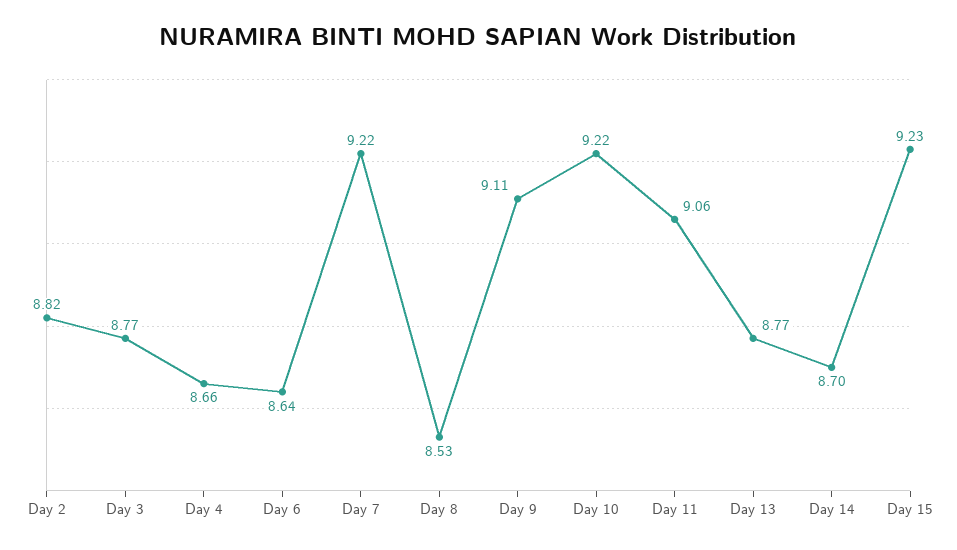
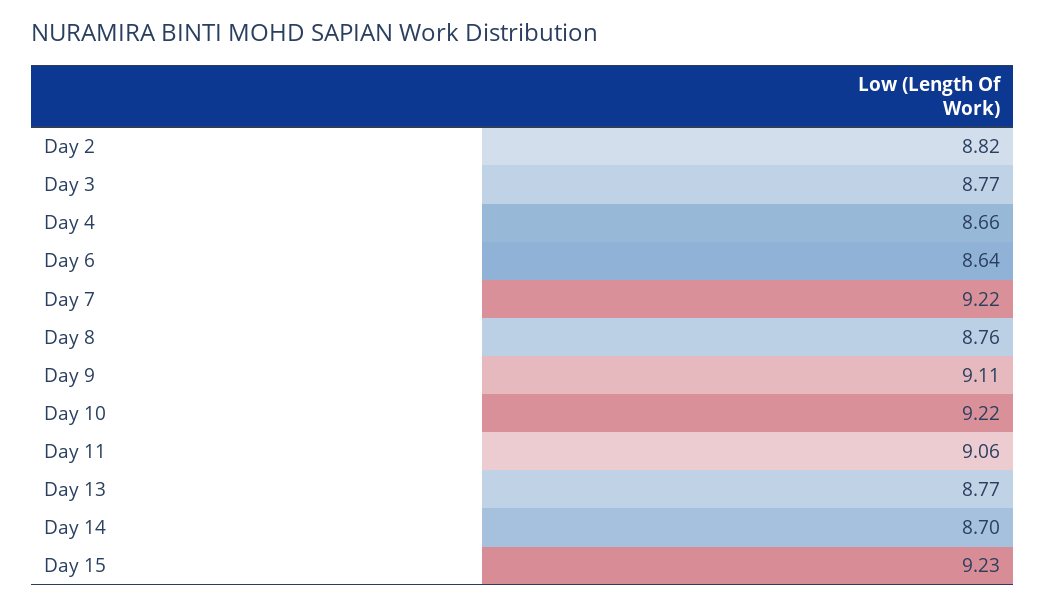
  {
    "Day 2": 8.82,
    "Day 3": 8.77,
    "Day 4": 8.66,
    "Day 6": 8.64,
    "Day 7": 9.22,
-   "Day 8": 8.53,
+   "Day 8": 8.76,
    "Day 9": 9.11,
    "Day 10": 9.22,
    "Day 11": 9.06,
    "Day 13": 8.77,
    "Day 14": 8.7,
    "Day 15": 9.23
  }

